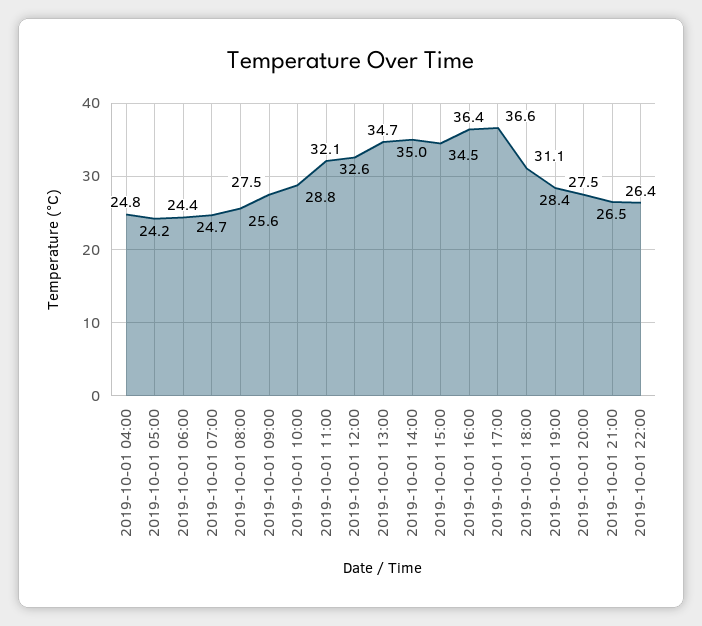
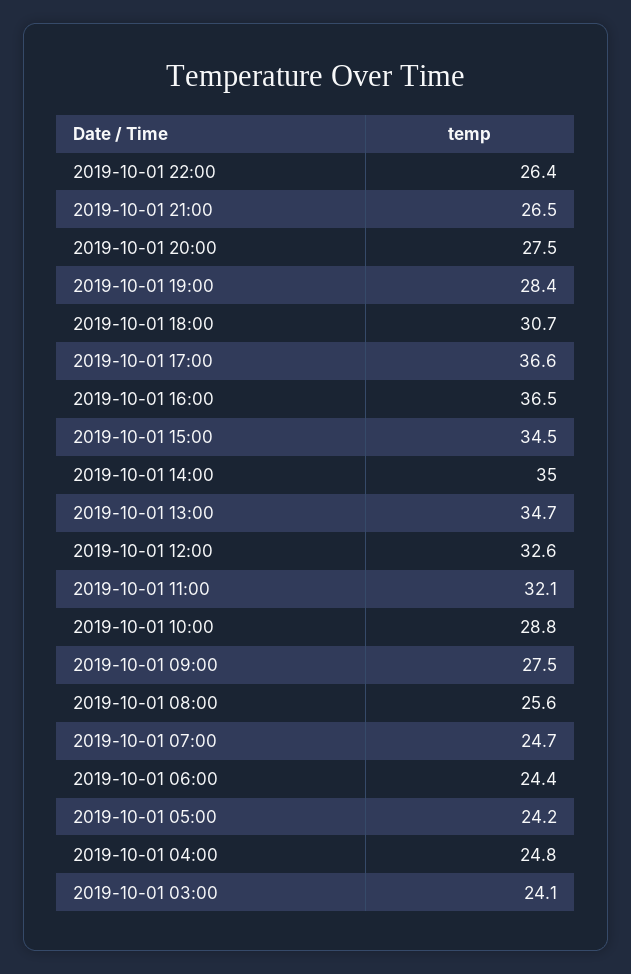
  {
    "2019-10-01 04:00": 24.8,
    "2019-10-01 05:00": 24.2,
    "2019-10-01 06:00": 24.4,
    "2019-10-01 07:00": 24.7,
    "2019-10-01 08:00": 25.6,
    "2019-10-01 09:00": 27.5,
    "2019-10-01 10:00": 28.8,
    "2019-10-01 11:00": 32.1,
    "2019-10-01 12:00": 32.6,
    "2019-10-01 13:00": 34.7,
    "2019-10-01 14:00": 35,
    "2019-10-01 15:00": 34.5,
-   "2019-10-01 16:00": 36.4,
+   "2019-10-01 16:00": 36.5,
    "2019-10-01 17:00": 36.6,
-   "2019-10-01 18:00": 31.1,
+   "2019-10-01 18:00": 30.7,
    "2019-10-01 19:00": 28.4,
    "2019-10-01 20:00": 27.5,
    "2019-10-01 21:00": 26.5,
-   "2019-10-01 22:00": 26.4
+   "2019-10-01 22:00": 26.4,
+   "2019-10-01 03:00": 24.1
  }

